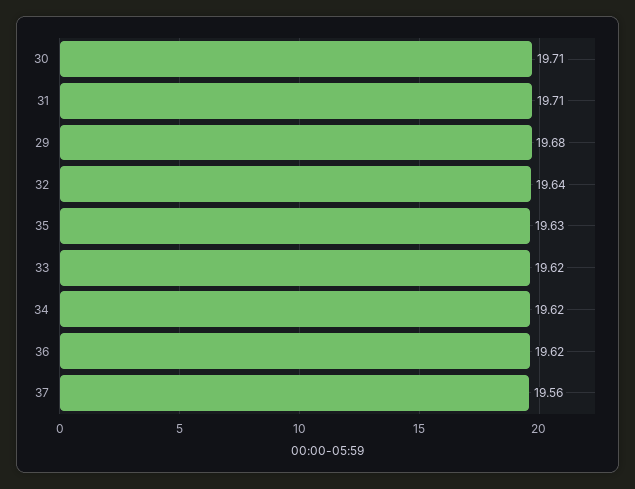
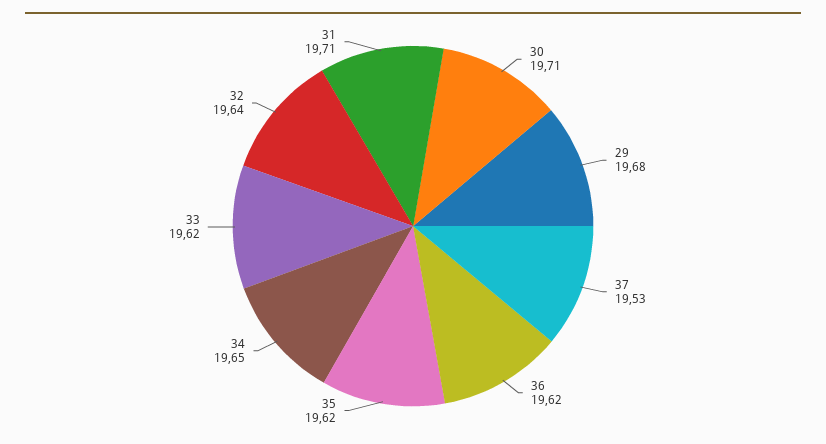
  {
    "30": 19.71,
    "31": 19.71,
    "29": 19.68,
    "32": 19.64,
-   "35": 19.63,
+   "35": 19.62,
    "33": 19.62,
-   "34": 19.62,
+   "34": 19.65,
    "36": 19.62,
-   "37": 19.56
+   "37": 19.53
  }

